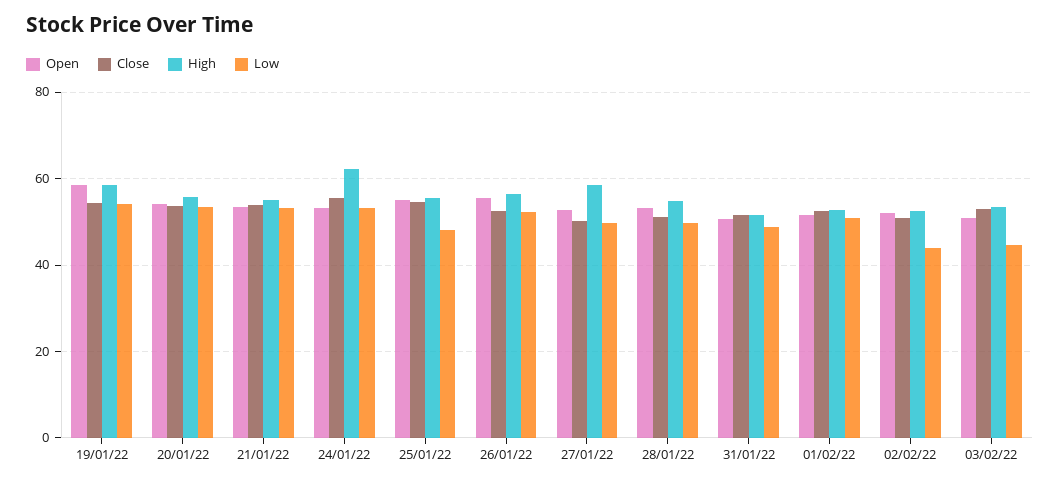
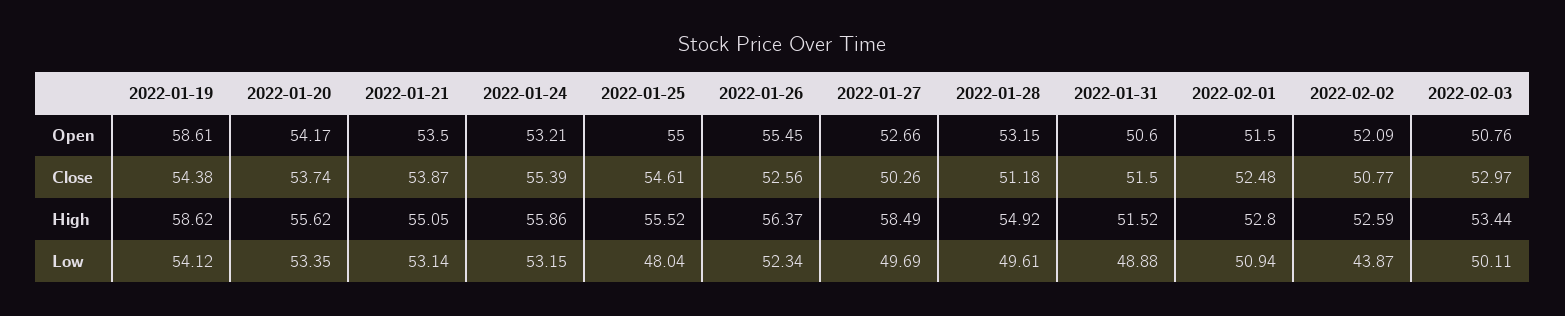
  {
    "Open": {
      "19/01/22": 58.61,
      "20/01/22": 54.17,
      "21/01/22": 53.5,
      "24/01/22": 53.21,
      "25/01/22": 55,
      "26/01/22": 55.45,
      "27/01/22": 52.66,
      "28/01/22": 53.15,
      "31/01/22": 50.6,
      "01/02/22": 51.5,
      "02/02/22": 52.09,
      "03/02/22": 50.76
    },
    "Close": {
      "19/01/22": 54.38,
      "20/01/22": 53.74,
      "21/01/22": 53.87,
      "24/01/22": 55.39,
      "25/01/22": 54.61,
      "26/01/22": 52.56,
      "27/01/22": 50.26,
      "28/01/22": 51.18,
      "31/01/22": 51.5,
      "01/02/22": 52.48,
      "02/02/22": 50.77,
      "03/02/22": 52.97
    },
    "High": {
      "19/01/22": 58.62,
      "20/01/22": 55.62,
      "21/01/22": 55.05,
-     "24/01/22": 62,
+     "24/01/22": 55.86,
      "25/01/22": 55.52,
      "26/01/22": 56.37,
      "27/01/22": 58.49,
      "28/01/22": 54.92,
      "31/01/22": 51.52,
      "01/02/22": 52.8,
      "02/02/22": 52.59,
      "03/02/22": 53.44
    },
    "Low": {
      "19/01/22": 54.12,
      "20/01/22": 53.35,
      "21/01/22": 53.14,
      "24/01/22": 53.15,
      "25/01/22": 48.04,
      "26/01/22": 52.34,
      "27/01/22": 49.69,
      "28/01/22": 49.61,
      "31/01/22": 48.88,
      "01/02/22": 50.94,
      "02/02/22": 43.87,
-     "03/02/22": 44
+     "03/02/22": 50.11
    }
  }

